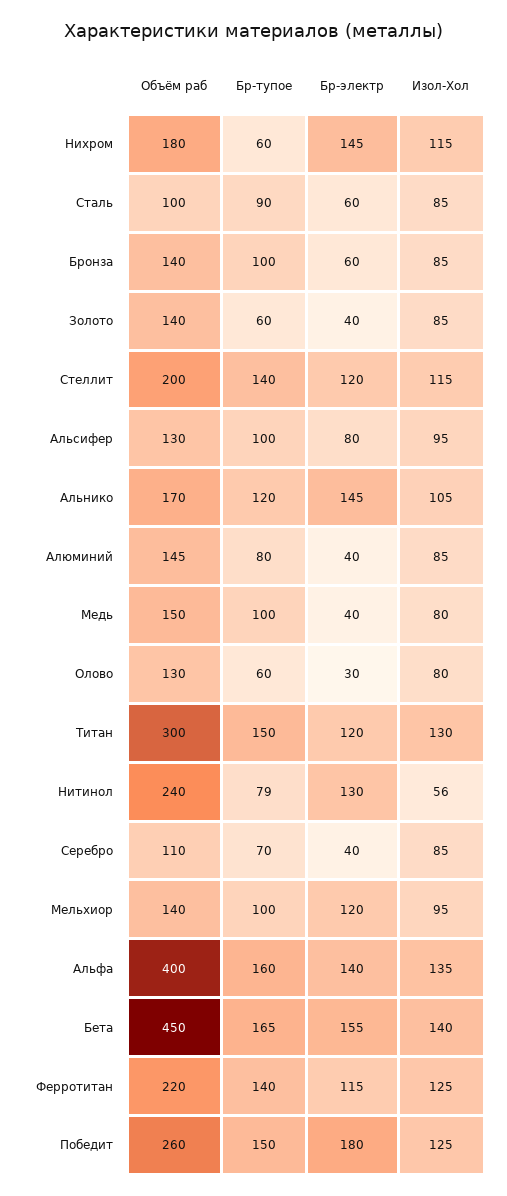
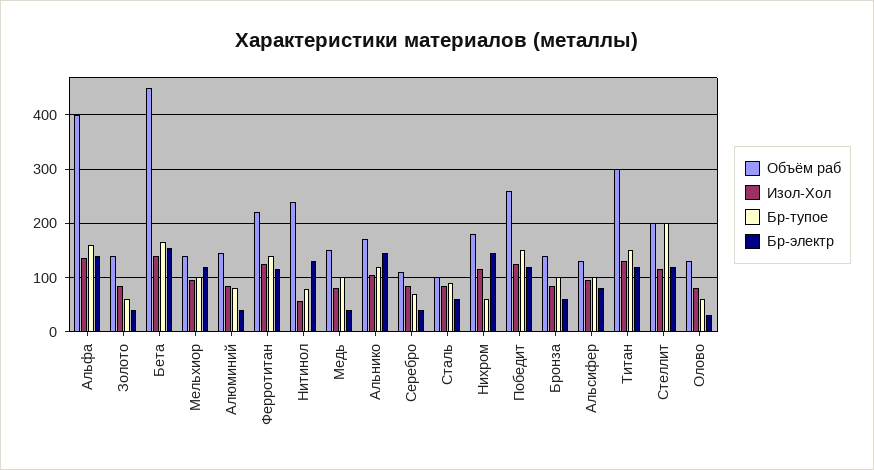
  {
    "Объём раб": {
      "Нихром": 180,
      "Сталь": 100,
      "Бронза": 140,
      "Золото": 140,
      "Стеллит": 200,
      "Альсифер": 130,
      "Альнико": 170,
      "Алюминий": 145,
      "Медь": 150,
      "Олово": 130,
      "Титан": 300,
      "Нитинол": 240,
      "Серебро": 110,
      "Мельхиор": 140,
      "Альфа": 400,
      "Бета": 450,
      "Ферротитан": 220,
      "Победит": 260
    },
    "Бр-тупое": {
      "Нихром": 60,
      "Сталь": 90,
      "Бронза": 100,
      "Золото": 60,
-     "Стеллит": 140,
+     "Стеллит": 200,
      "Альсифер": 100,
      "Альнико": 120,
      "Алюминий": 80,
      "Медь": 100,
      "Олово": 60,
      "Титан": 150,
      "Нитинол": 79,
      "Серебро": 70,
      "Мельхиор": 100,
      "Альфа": 160,
      "Бета": 165,
      "Ферротитан": 140,
      "Победит": 150
    },
    "Бр-электр": {
      "Нихром": 145,
      "Сталь": 60,
      "Бронза": 60,
      "Золото": 40,
      "Стеллит": 120,
      "Альсифер": 80,
      "Альнико": 145,
      "Алюминий": 40,
      "Медь": 40,
      "Олово": 30,
      "Титан": 120,
      "Нитинол": 130,
      "Серебро": 40,
      "Мельхиор": 120,
      "Альфа": 140,
      "Бета": 155,
      "Ферротитан": 115,
-     "Победит": 180
+     "Победит": 120
    },
    "Изол-Хол": {
      "Нихром": 115,
      "Сталь": 85,
      "Бронза": 85,
      "Золото": 85,
      "Стеллит": 115,
      "Альсифер": 95,
      "Альнико": 105,
      "Алюминий": 85,
      "Медь": 80,
      "Олово": 80,
      "Титан": 130,
      "Нитинол": 56,
      "Серебро": 85,
      "Мельхиор": 95,
      "Альфа": 135,
      "Бета": 140,
      "Ферротитан": 125,
      "Победит": 125
    }
  }

